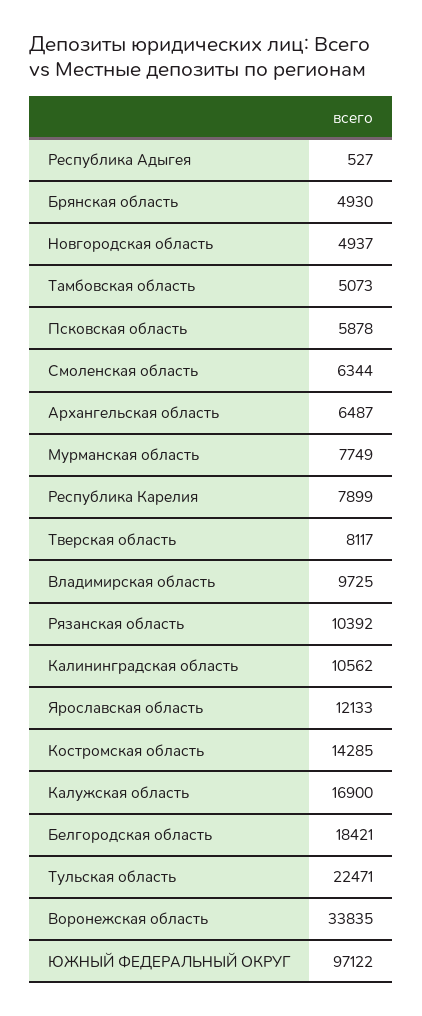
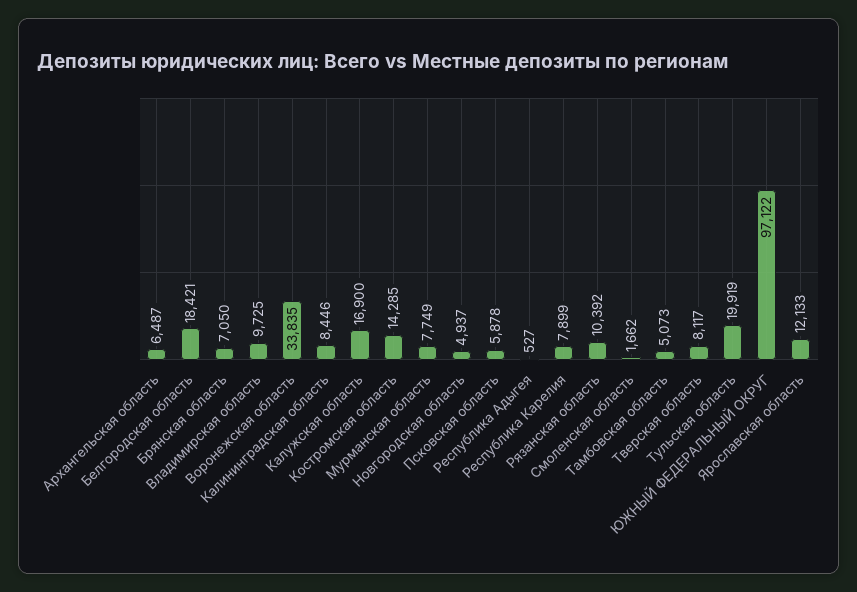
  {
    "Республика Адыгея": 527,
-   "Брянская область": 4930,
+   "Брянская область": 7050,
    "Новгородская область": 4937,
    "Тамбовская область": 5073,
    "Псковская область": 5878,
-   "Смоленская область": 6344,
+   "Смоленская область": 1662,
    "Архангельская область": 6487,
    "Мурманская область": 7749,
    "Республика Карелия": 7899,
    "Тверская область": 8117,
    "Владимирская область": 9725,
    "Рязанская область": 10392,
-   "Калининградская область": 10562,
+   "Калининградская область": 8446,
    "Ярославская область": 12133,
    "Костромская область": 14285,
    "Калужская область": 16900,
    "Белгородская область": 18421,
-   "Тульская область": 22471,
+   "Тульская область": 19919,
    "Воронежская область": 33835,
    "ЮЖНЫЙ ФЕДЕРАЛЬНЫЙ ОКРУГ": 97122
  }

